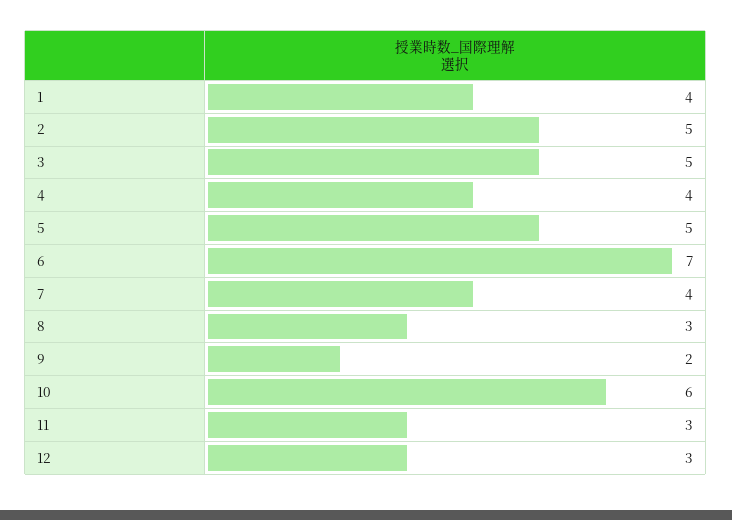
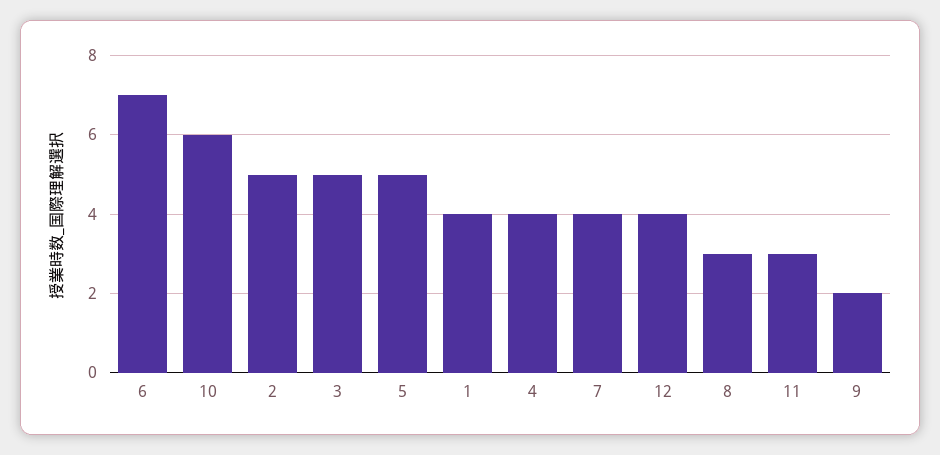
  {
    "1": 4,
    "2": 5,
    "3": 5,
    "4": 4,
    "5": 5,
    "6": 7,
    "7": 4,
    "8": 3,
    "9": 2,
    "10": 6,
    "11": 3,
-   "12": 3
+   "12": 4
  }

